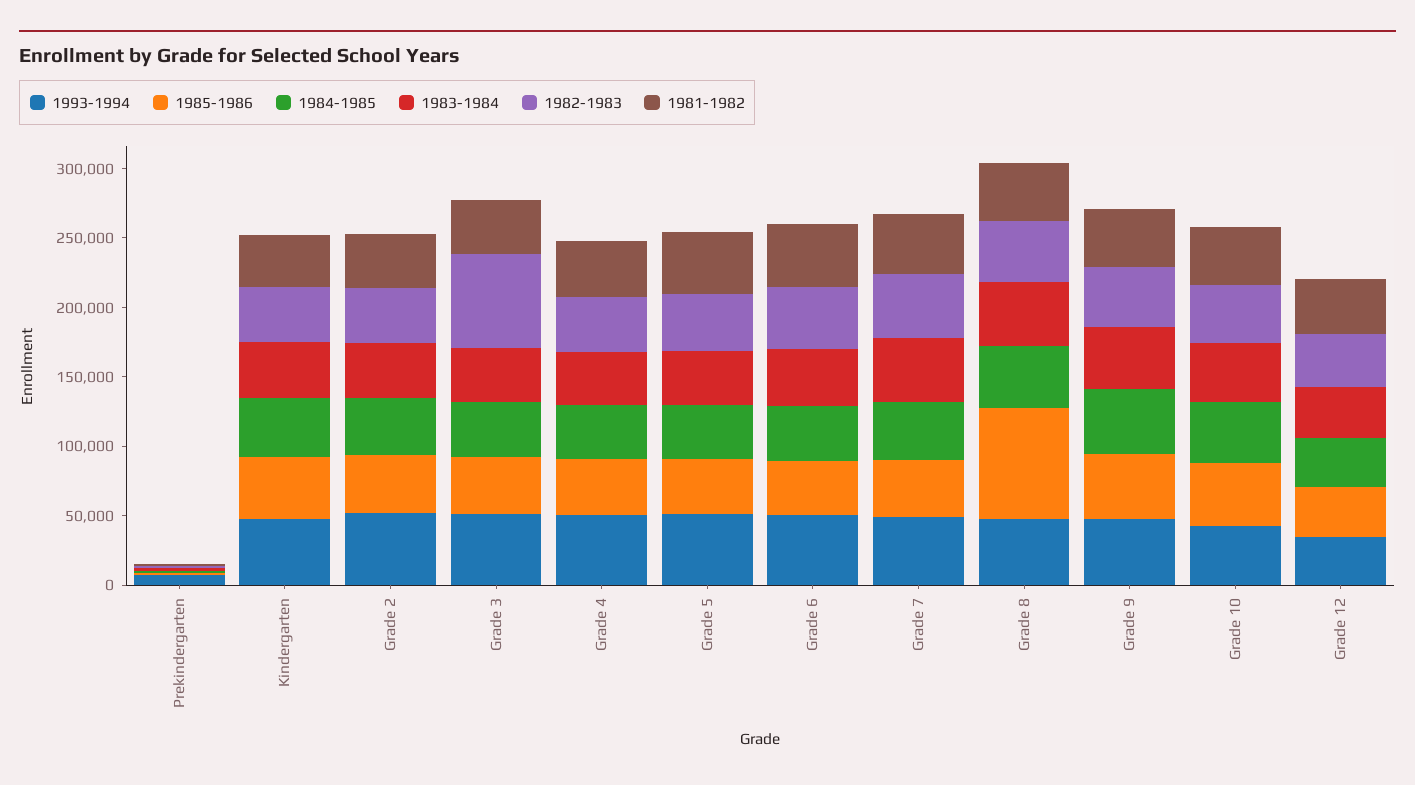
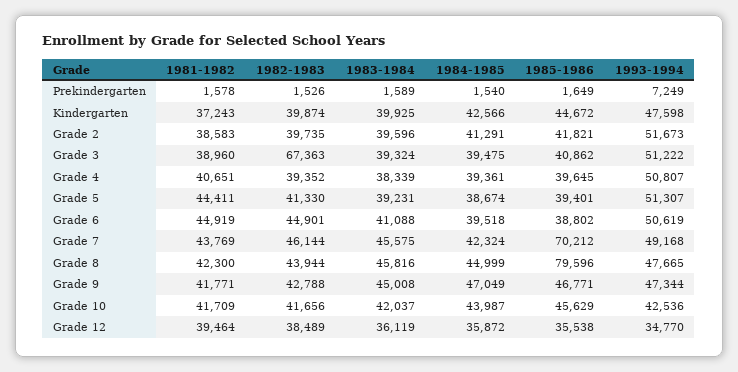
  {
    "1993-1994": {
      "Prekindergarten": 7249,
      "Kindergarten": 47598,
      "Grade 2": 51673,
      "Grade 3": 51222,
      "Grade 4": 50807,
      "Grade 5": 51307,
      "Grade 6": 50619,
      "Grade 7": 49168,
      "Grade 8": 47665,
      "Grade 9": 47344,
      "Grade 10": 42536,
      "Grade 12": 34770
    },
    "1985-1986": {
      "Prekindergarten": 1649,
      "Kindergarten": 44672,
      "Grade 2": 41821,
      "Grade 3": 40862,
      "Grade 4": 39645,
      "Grade 5": 39401,
      "Grade 6": 38802,
-     "Grade 7": 40000,
+     "Grade 7": 70212,
      "Grade 8": 79596,
      "Grade 9": 46771,
      "Grade 10": 45629,
      "Grade 12": 35538
    },
    "1984-1985": {
      "Prekindergarten": 1540,
      "Kindergarten": 42566,
      "Grade 2": 41291,
      "Grade 3": 39475,
      "Grade 4": 39361,
      "Grade 5": 38674,
      "Grade 6": 39518,
      "Grade 7": 42324,
      "Grade 8": 44999,
      "Grade 9": 47049,
      "Grade 10": 43987,
      "Grade 12": 35872
    },
    "1983-1984": {
      "Prekindergarten": 1589,
      "Kindergarten": 39925,
      "Grade 2": 39596,
      "Grade 3": 39324,
      "Grade 4": 38339,
      "Grade 5": 39231,
      "Grade 6": 41088,
      "Grade 7": 45575,
      "Grade 8": 45816,
      "Grade 9": 45008,
      "Grade 10": 42037,
      "Grade 12": 36119
    },
    "1982-1983": {
      "Prekindergarten": 1526,
      "Kindergarten": 39874,
      "Grade 2": 39735,
      "Grade 3": 67363,
      "Grade 4": 39352,
      "Grade 5": 41330,
      "Grade 6": 44901,
      "Grade 7": 46144,
      "Grade 8": 43944,
      "Grade 9": 42788,
      "Grade 10": 41656,
      "Grade 12": 38489
    },
    "1981-1982": {
      "Prekindergarten": 1578,
      "Kindergarten": 37243,
      "Grade 2": 38583,
      "Grade 3": 38960,
      "Grade 4": 40651,
      "Grade 5": 44411,
      "Grade 6": 44919,
      "Grade 7": 43769,
      "Grade 8": 42300,
      "Grade 9": 41771,
      "Grade 10": 41709,
      "Grade 12": 39464
    }
  }

